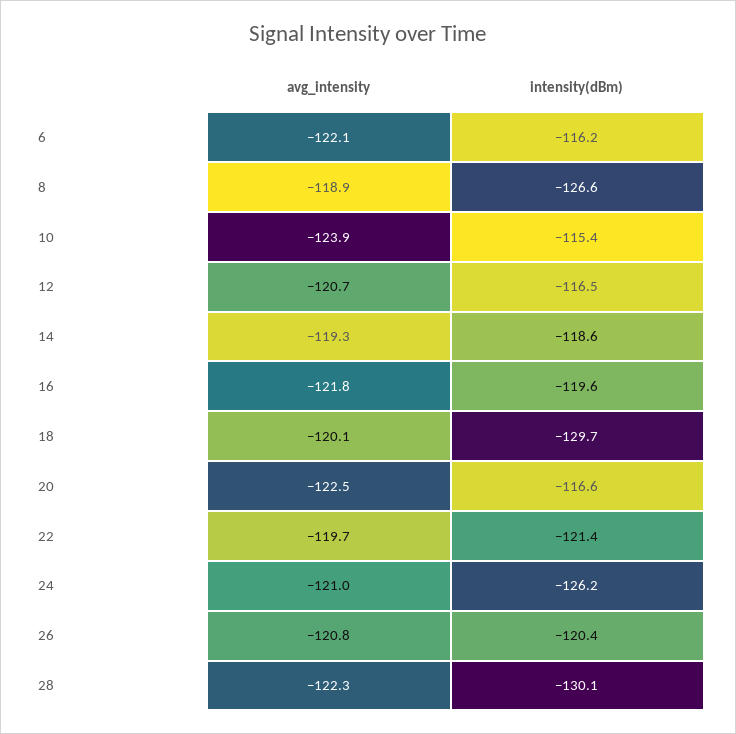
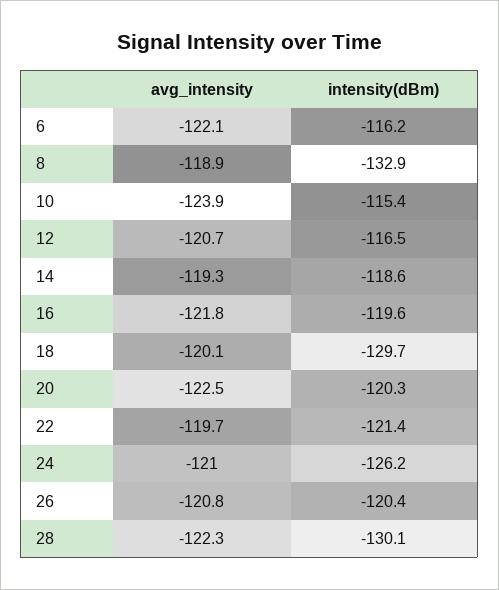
  {
    "avg_intensity": {
      "6": -122.1,
      "8": -118.9,
      "10": -123.9,
      "12": -120.7,
      "14": -119.3,
      "16": -121.8,
      "18": -120.1,
      "20": -122.5,
      "22": -119.7,
      "24": -121,
      "26": -120.8,
      "28": -122.3
    },
    "intensity(dBm)": {
      "6": -116.2,
-     "8": -126.6,
+     "8": -132.9,
      "10": -115.4,
      "12": -116.5,
      "14": -118.6,
      "16": -119.6,
      "18": -129.7,
-     "20": -116.6,
+     "20": -120.3,
      "22": -121.4,
      "24": -126.2,
      "26": -120.4,
      "28": -130.1
    }
  }

